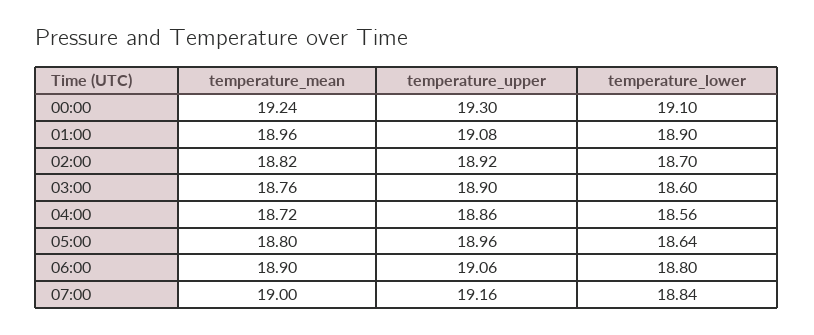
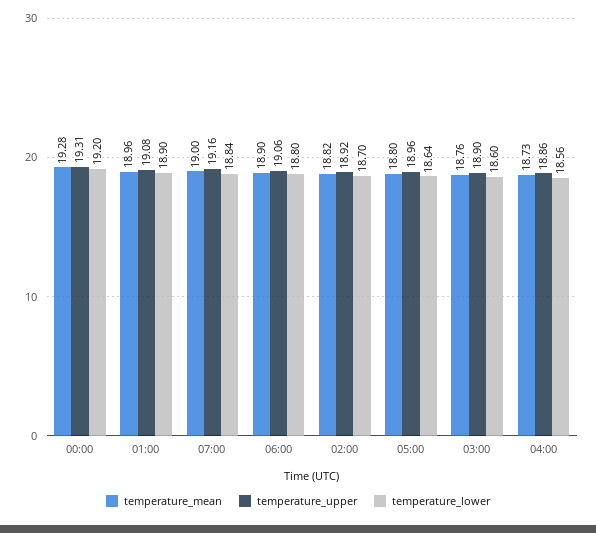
  {
    "temperature_mean": {
-     "00:00": 19.24,
+     "00:00": 19.28,
      "01:00": 18.96,
      "02:00": 18.82,
      "03:00": 18.76,
-     "04:00": 18.72,
+     "04:00": 18.73,
      "05:00": 18.8,
      "06:00": 18.9,
      "07:00": 19
    },
    "temperature_upper": {
-     "00:00": 19.3,
+     "00:00": 19.31,
      "01:00": 19.08,
      "02:00": 18.92,
      "03:00": 18.9,
      "04:00": 18.86,
      "05:00": 18.96,
      "06:00": 19.06,
      "07:00": 19.16
    },
    "temperature_lower": {
-     "00:00": 19.1,
+     "00:00": 19.2,
      "01:00": 18.9,
      "02:00": 18.7,
      "03:00": 18.6,
      "04:00": 18.56,
      "05:00": 18.64,
      "06:00": 18.8,
      "07:00": 18.84
    }
  }

